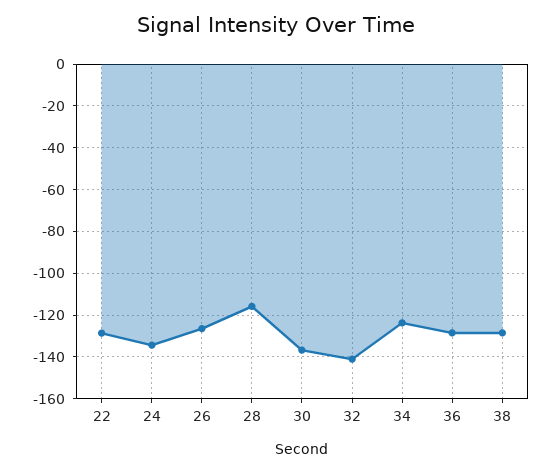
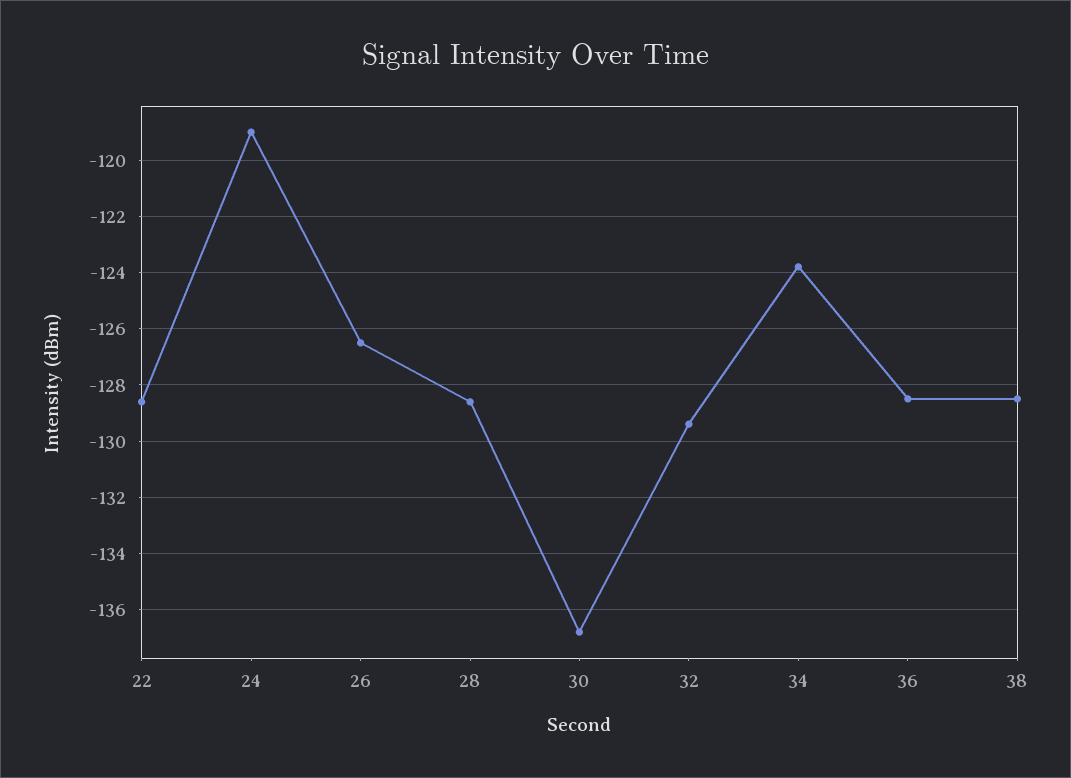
  {
    "22": -128.5,
-   "24": -135,
+   "24": -119,
    "26": -126.5,
-   "28": -115,
+   "28": -128.5,
    "30": -137,
-   "32": -140,
+   "32": -129.5,
    "34": -124,
    "36": -128.5,
    "38": -128.5
  }

